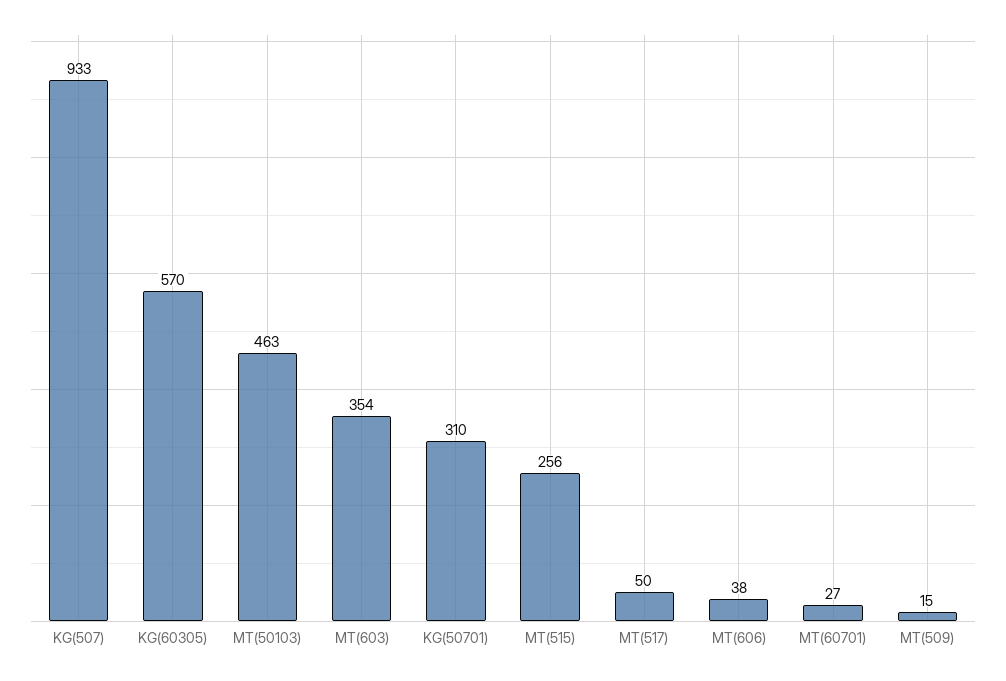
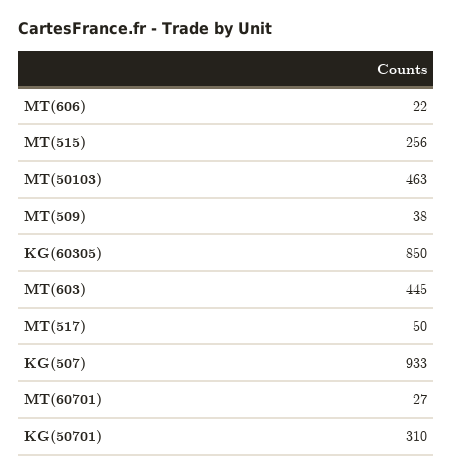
  {
    "KG(507)": 933,
-   "KG(60305)": 570,
+   "KG(60305)": 850,
    "MT(50103)": 463,
-   "MT(603)": 354,
+   "MT(603)": 445,
    "KG(50701)": 310,
    "MT(515)": 256,
    "MT(517)": 50,
-   "MT(606)": 38,
+   "MT(606)": 22,
    "MT(60701)": 27,
-   "MT(509)": 15
+   "MT(509)": 38
  }

